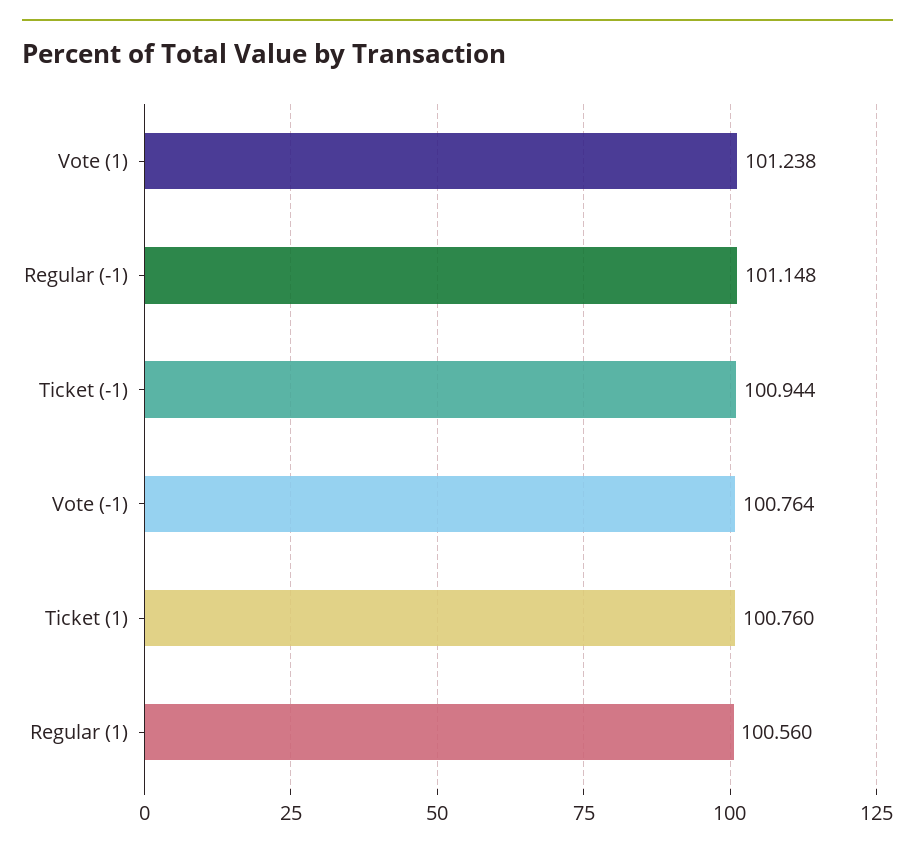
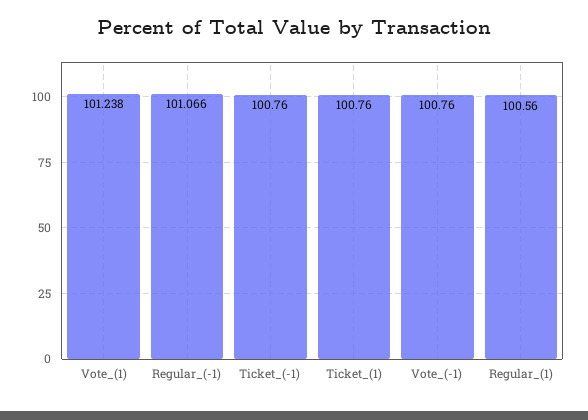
  {
    "Vote (1)": 101.238,
-   "Regular (-1)": 101.148,
+   "Regular (-1)": 101.066,
-   "Ticket (-1)": 100.944,
+   "Ticket (-1)": 100.76,
-   "Vote (-1)": 100.764,
+   "Vote (-1)": 100.76,
    "Ticket (1)": 100.76,
    "Regular (1)": 100.56
  }

